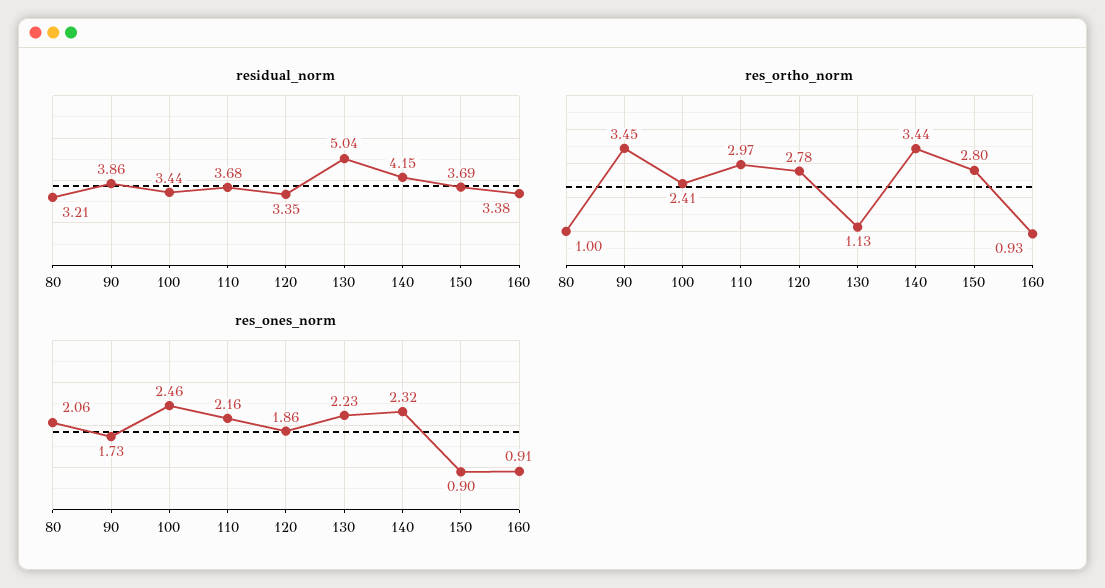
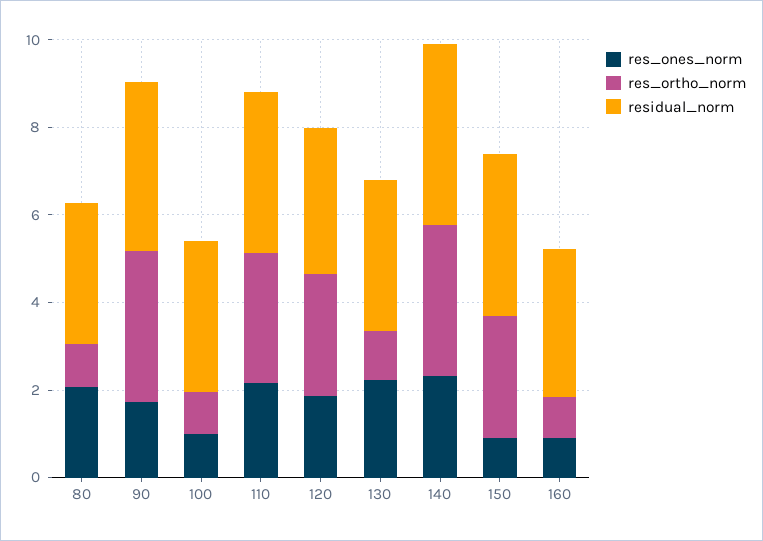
  {
    "residual_norm": {
      "80": 3.21,
      "90": 3.86,
      "100": 3.44,
      "110": 3.68,
      "120": 3.35,
-     "130": 5.04,
+     "130": 3.5,
      "140": 4.15,
      "150": 3.69,
      "160": 3.38
    },
    "res_ortho_norm": {
      "80": 1,
      "90": 3.45,
-     "100": 2.41,
+     "100": 1,
      "110": 2.97,
      "120": 2.78,
      "130": 1.13,
      "140": 3.44,
      "150": 2.8,
      "160": 0.93
    },
    "res_ones_norm": {
      "80": 2.06,
      "90": 1.73,
-     "100": 2.46,
+     "100": 1,
      "110": 2.16,
      "120": 1.86,
      "130": 2.23,
      "140": 2.32,
      "150": 0.9,
      "160": 0.91
    }
  }

